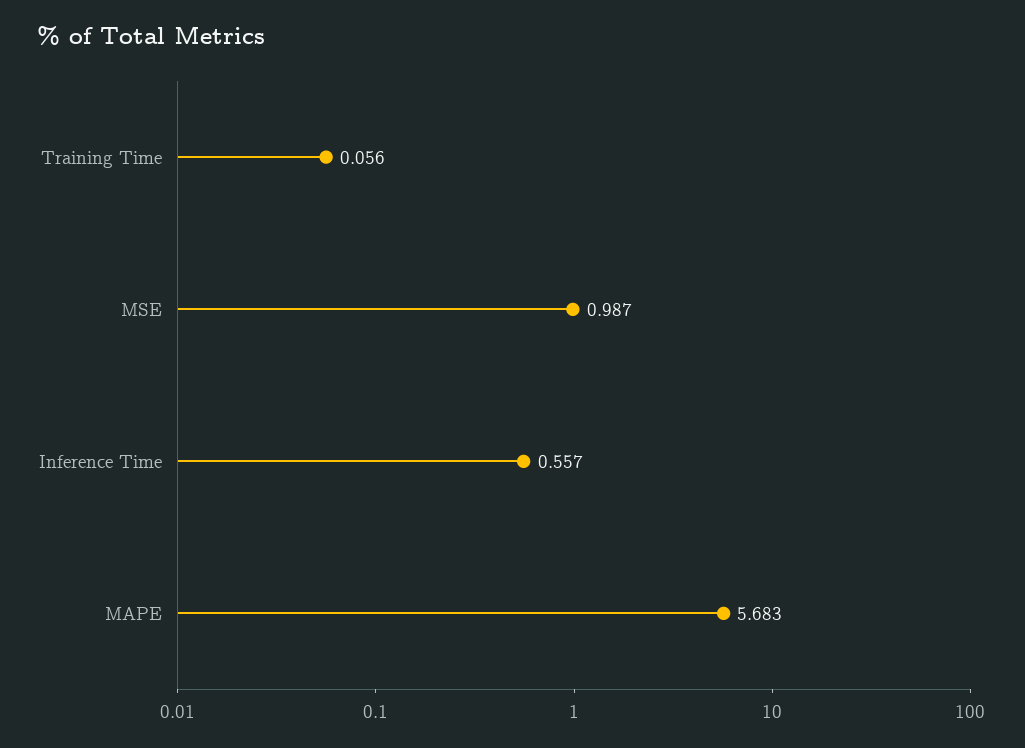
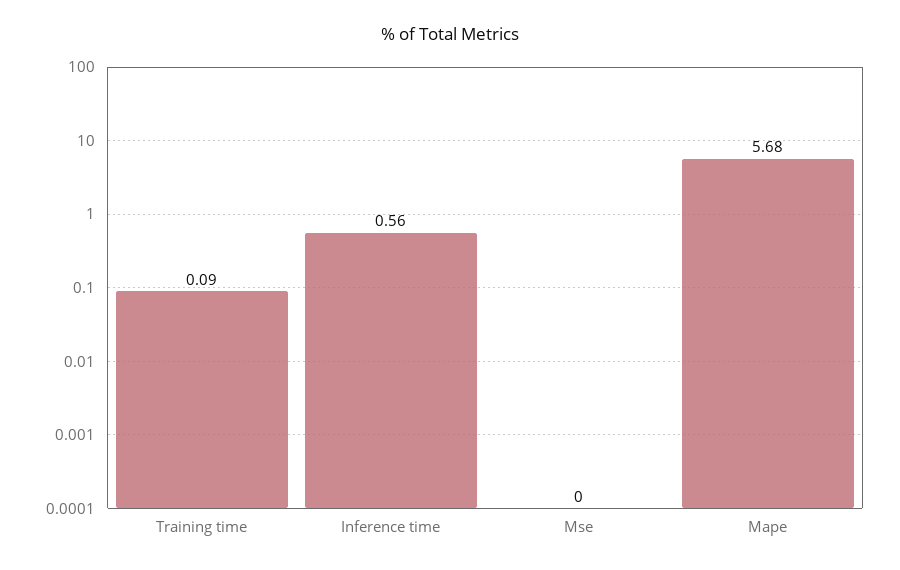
  {
-   "Training Time": 0.056,
+   "Training Time": 0.09,
-   "MSE": 0.987,
+   "MSE": 0,
    "Inference Time": 0.557,
    "MAPE": 5.683
  }

